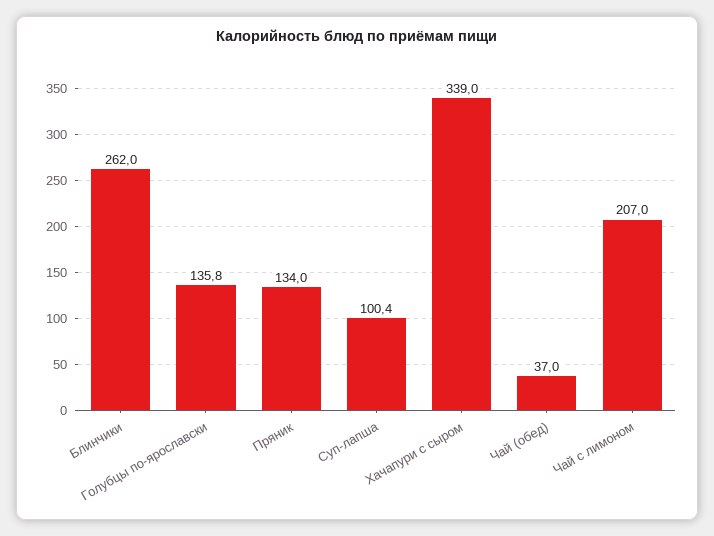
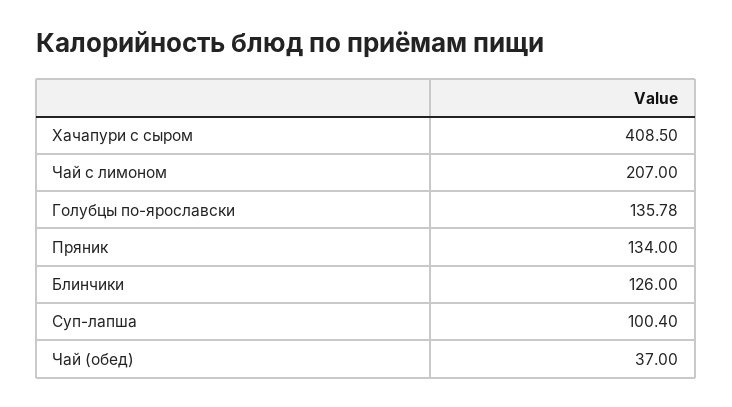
  {
-   "Блинчики": 262,
+   "Блинчики": 126,
    "Голубцы по-ярославски": 135.78,
    "Пряник": 134,
    "Суп-лапша": 100.4,
-   "Хачапури с сыром": 339,
+   "Хачапури с сыром": 408.5,
    "Чай (обед)": 37,
    "Чай с лимоном": 207
  }

